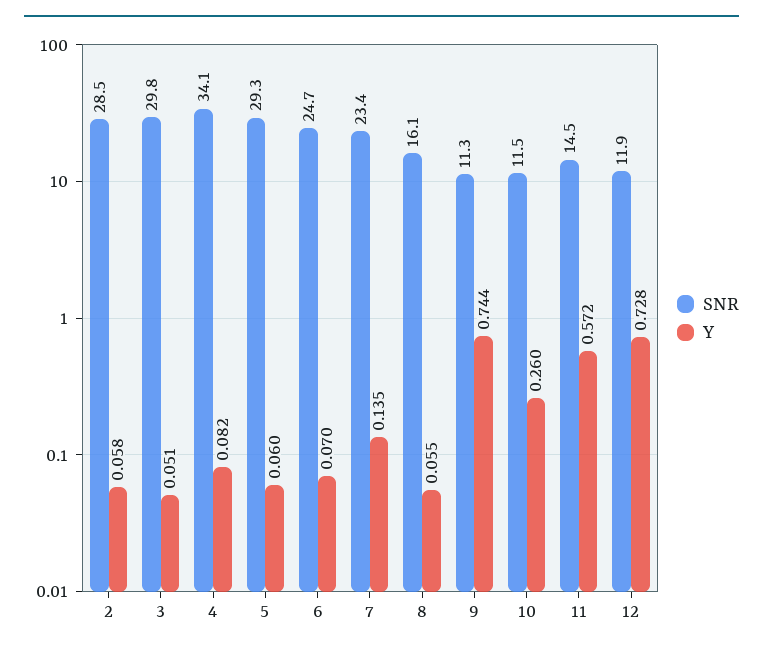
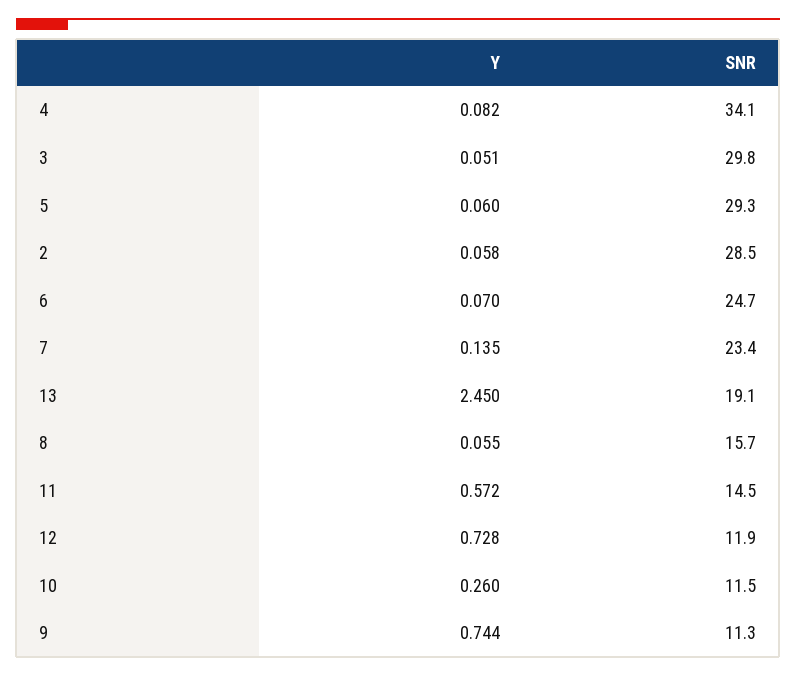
  {
    "SNR": {
      "2": 28.5,
      "3": 29.8,
      "4": 34.1,
      "5": 29.3,
      "6": 24.7,
      "7": 23.4,
-     "8": 16.1,
+     "8": 15.7,
      "9": 11.3,
      "10": 11.5,
      "11": 14.5,
-     "12": 11.9
+     "12": 11.9,
+     "13": 19.1
    },
    "Y": {
      "2": 0.058,
      "3": 0.051,
      "4": 0.082,
      "5": 0.06,
      "6": 0.07,
      "7": 0.135,
      "8": 0.055,
      "9": 0.744,
      "10": 0.26,
      "11": 0.572,
-     "12": 0.728
+     "12": 0.728,
+     "13": 2.45
    }
  }

